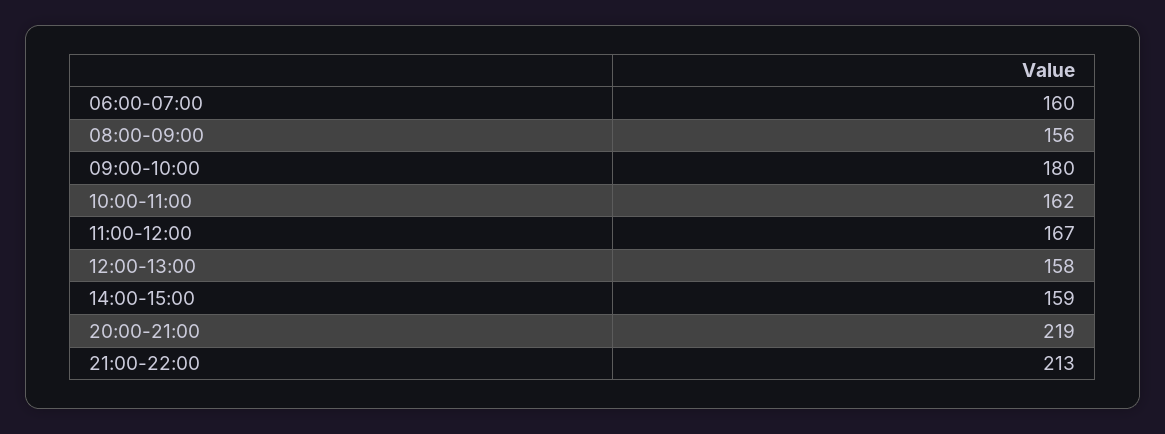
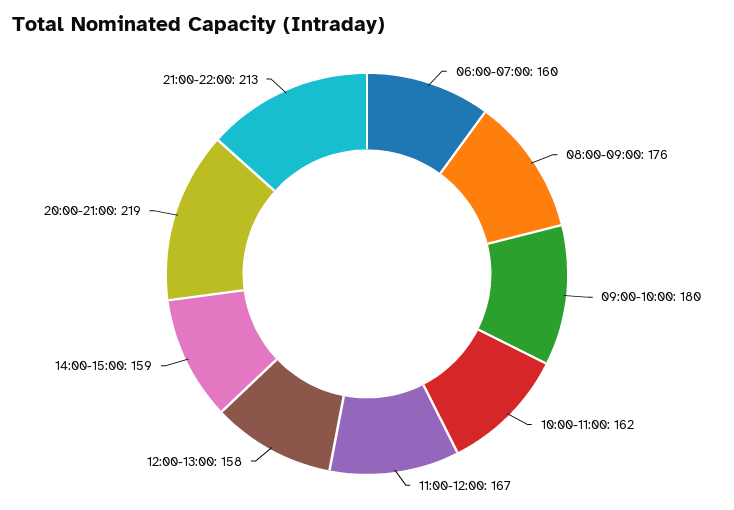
  {
    "06:00-07:00": 160,
-   "08:00-09:00": 156,
+   "08:00-09:00": 176,
    "09:00-10:00": 180,
    "10:00-11:00": 162,
    "11:00-12:00": 167,
    "12:00-13:00": 158,
    "14:00-15:00": 159,
    "20:00-21:00": 219,
    "21:00-22:00": 213
  }

